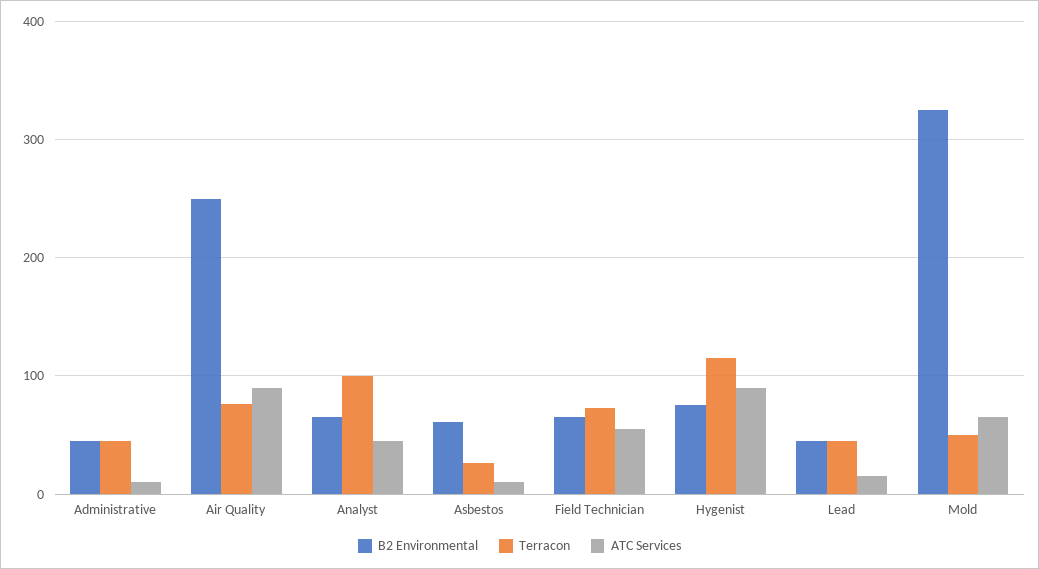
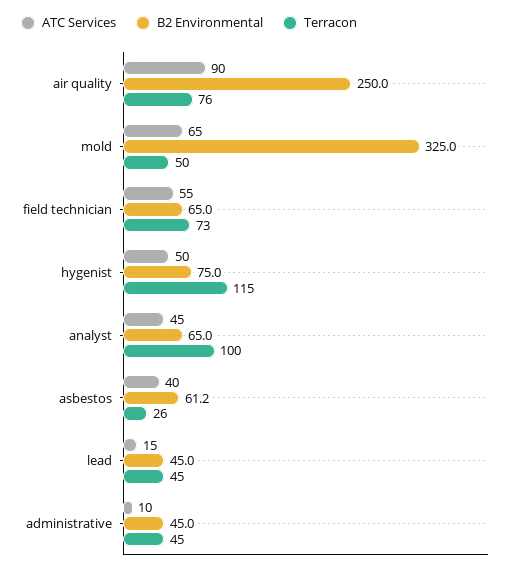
  {
    "B2 Environmental": {
      "Administrative": 45,
      "Air Quality": 250,
      "Analyst": 65,
      "Asbestos": 61.2,
      "Field Technician": 65,
      "Hygenist": 75,
      "Lead": 45,
      "Mold": 325
    },
    "Terracon": {
      "Administrative": 45,
      "Air Quality": 76,
      "Analyst": 100,
      "Asbestos": 26,
      "Field Technician": 73,
      "Hygenist": 115,
      "Lead": 45,
      "Mold": 50
    },
    "ATC Services": {
      "Administrative": 10,
      "Air Quality": 90,
      "Analyst": 45,
-     "Asbestos": 10,
+     "Asbestos": 40,
      "Field Technician": 55,
-     "Hygenist": 90,
+     "Hygenist": 50,
      "Lead": 15,
      "Mold": 65
    }
  }

